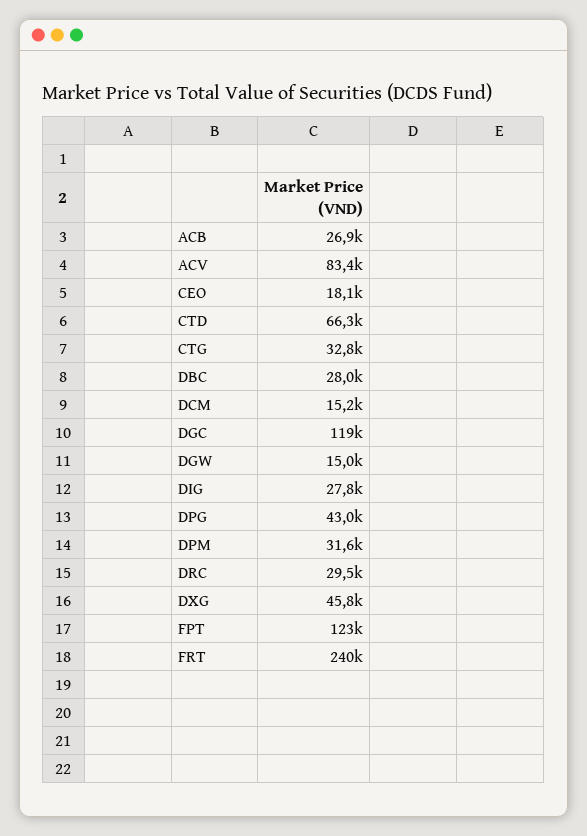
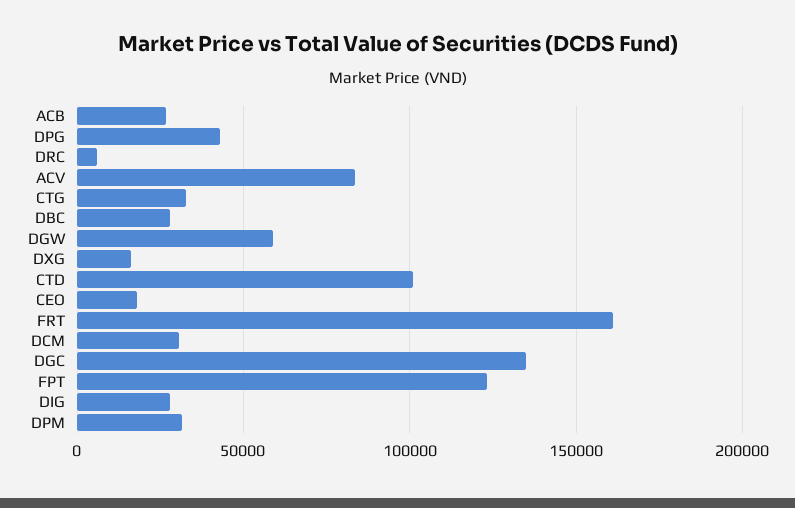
  {
    "ACB": 26900,
    "ACV": 83400,
    "CEO": 18100,
-   "CTD": 66300,
+   "CTD": 100000,
    "CTG": 32800,
    "DBC": 28000,
-   "DCM": 15200,
+   "DCM": 30000,
-   "DGC": 119000,
+   "DGC": 135000,
-   "DGW": 15000,
+   "DGW": 60000,
    "DIG": 27800,
    "DPG": 43000,
    "DPM": 31600,
-   "DRC": 29500,
+   "DRC": 5000,
-   "DXG": 45800,
+   "DXG": 15000,
    "FPT": 123000,
-   "FRT": 240000
+   "FRT": 160000
  }

